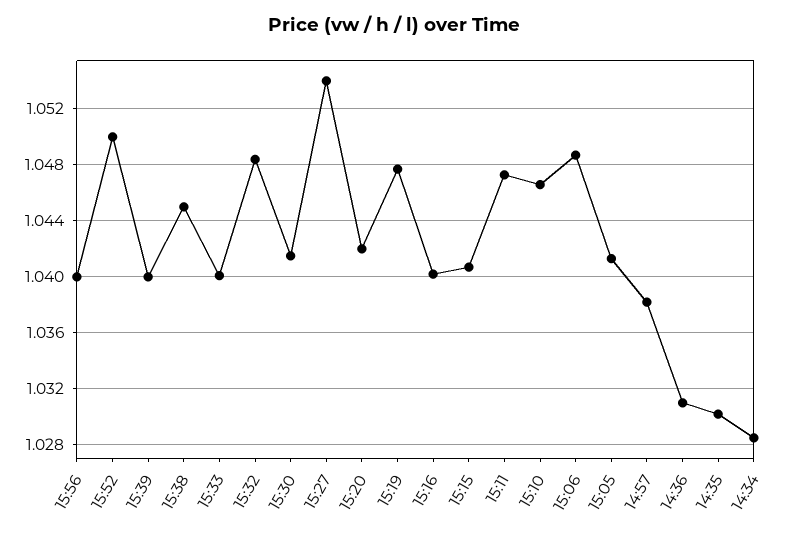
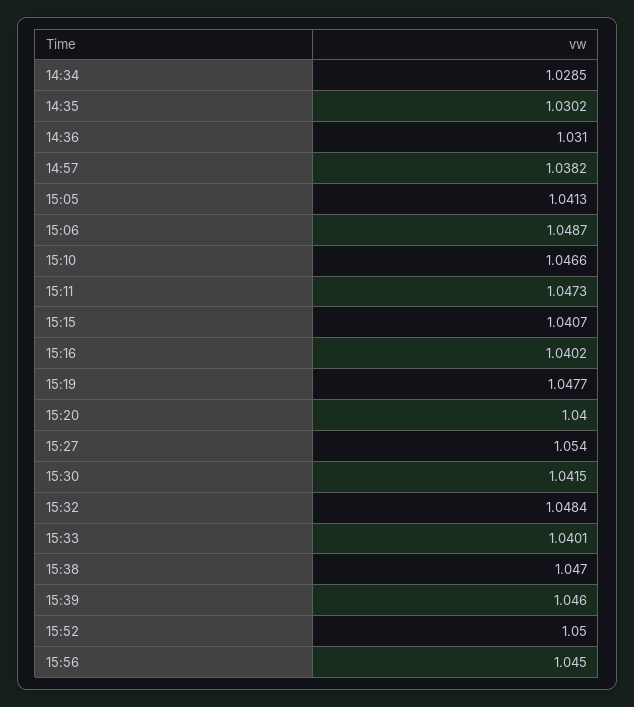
  {
-   "15:56": 1.04,
+   "15:56": 1.045,
    "15:52": 1.05,
-   "15:39": 1.04,
+   "15:39": 1.046,
-   "15:38": 1.045,
+   "15:38": 1.047,
    "15:33": 1.0401,
    "15:32": 1.0484,
    "15:30": 1.0415,
    "15:27": 1.054,
-   "15:20": 1.042,
+   "15:20": 1.04,
    "15:19": 1.0477,
    "15:16": 1.0402,
    "15:15": 1.0407,
    "15:11": 1.0473,
    "15:10": 1.0466,
    "15:06": 1.0487,
    "15:05": 1.0413,
    "14:57": 1.0382,
    "14:36": 1.031,
    "14:35": 1.0302,
    "14:34": 1.0285
  }

